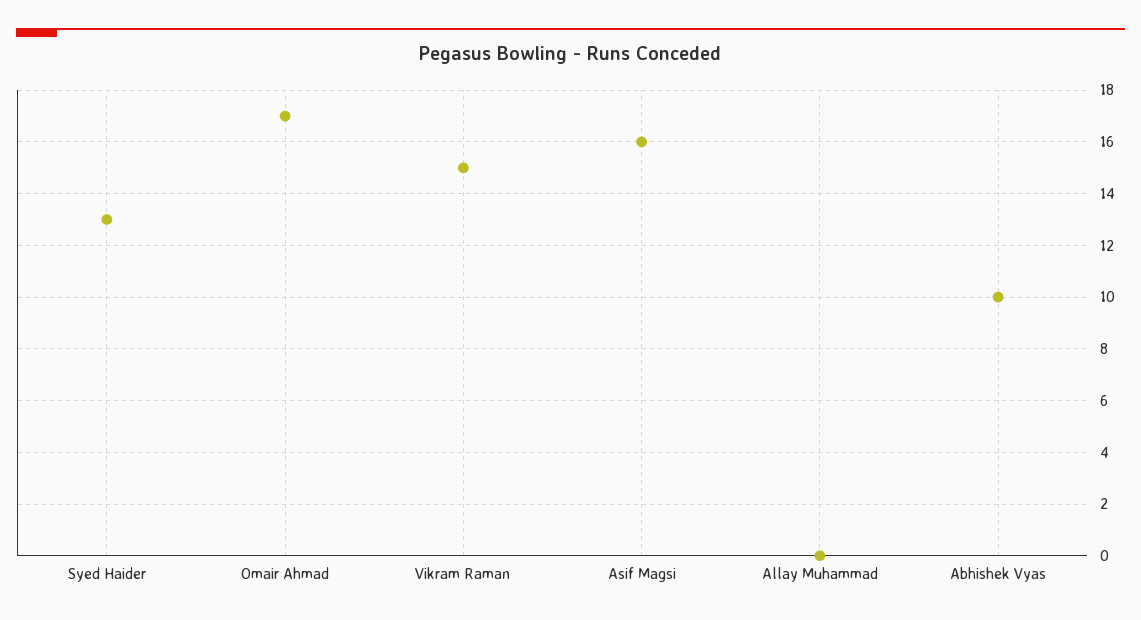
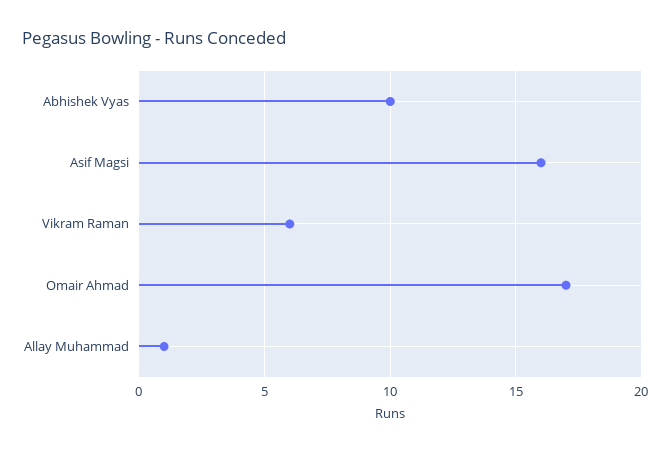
  {
-   "Syed Haider": 13,
    "Omair Ahmad": 17,
-   "Vikram Raman": 15,
+   "Vikram Raman": 6,
    "Asif Magsi": 16,
-   "Allay Muhammad": 0,
+   "Allay Muhammad": 1,
    "Abhishek Vyas": 10
  }

